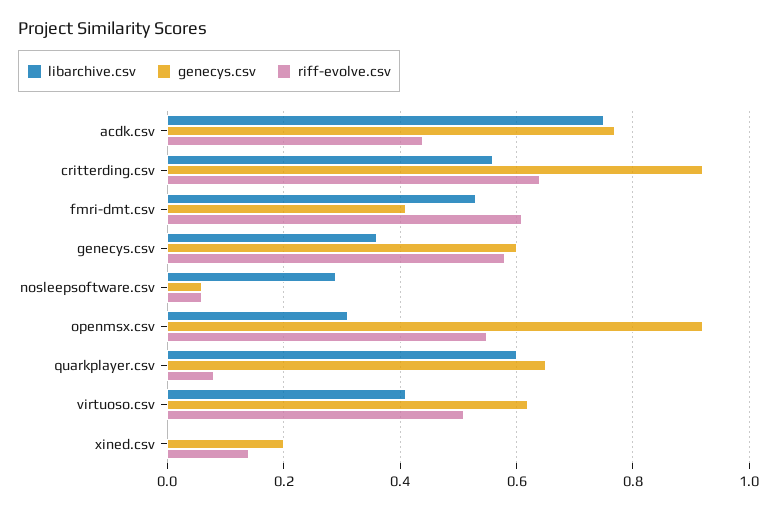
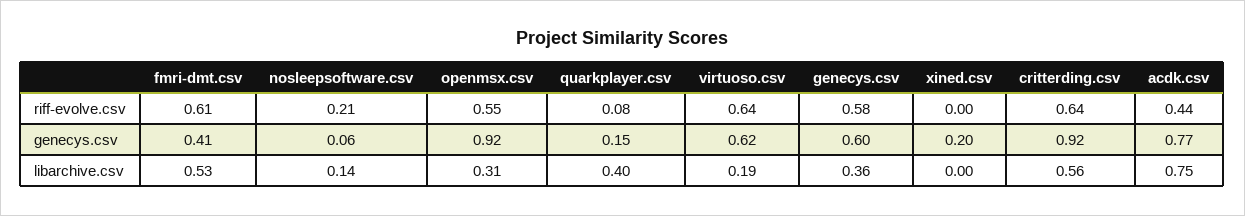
  {
    "libarchive.csv": {
      "acdk.csv": 0.75,
      "critterding.csv": 0.56,
      "fmri-dmt.csv": 0.53,
      "genecys.csv": 0.36,
-     "nosleepsoftware.csv": 0.3,
+     "nosleepsoftware.csv": 0.14,
      "openmsx.csv": 0.31,
-     "quarkplayer.csv": 0.6,
+     "quarkplayer.csv": 0.4,
-     "virtuoso.csv": 0.4,
+     "virtuoso.csv": 0.19,
      "xined.csv": 0
    },
    "genecys.csv": {
      "acdk.csv": 0.77,
      "critterding.csv": 0.92,
      "fmri-dmt.csv": 0.41,
      "genecys.csv": 0.6,
      "nosleepsoftware.csv": 0.06,
      "openmsx.csv": 0.92,
-     "quarkplayer.csv": 0.65,
+     "quarkplayer.csv": 0.15,
      "virtuoso.csv": 0.62,
      "xined.csv": 0.2
    },
    "riff-evolve.csv": {
      "acdk.csv": 0.44,
      "critterding.csv": 0.64,
      "fmri-dmt.csv": 0.61,
      "genecys.csv": 0.58,
-     "nosleepsoftware.csv": 0.05,
+     "nosleepsoftware.csv": 0.21,
      "openmsx.csv": 0.55,
      "quarkplayer.csv": 0.08,
-     "virtuoso.csv": 0.5,
+     "virtuoso.csv": 0.64,
-     "xined.csv": 0.15
+     "xined.csv": 0
    }
  }

